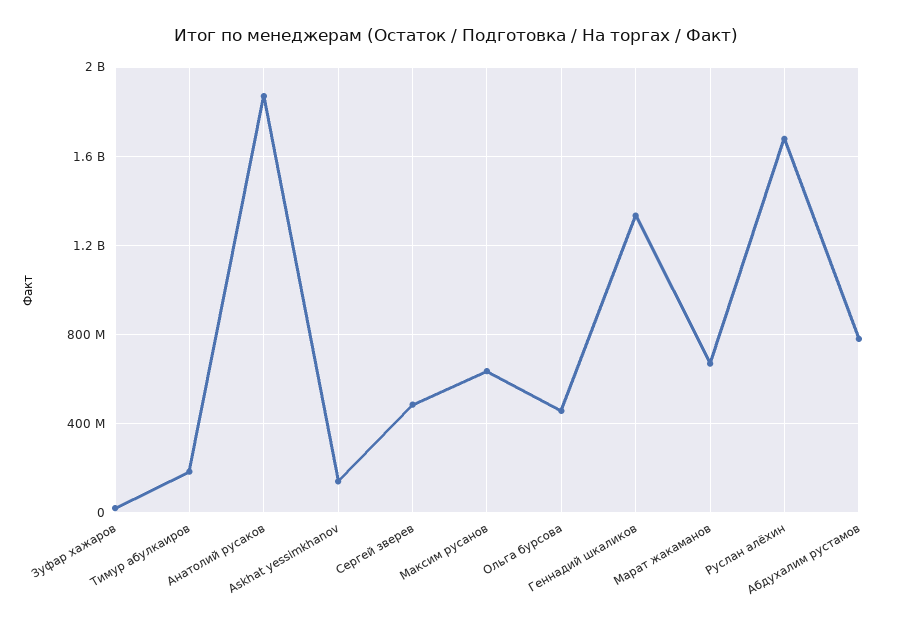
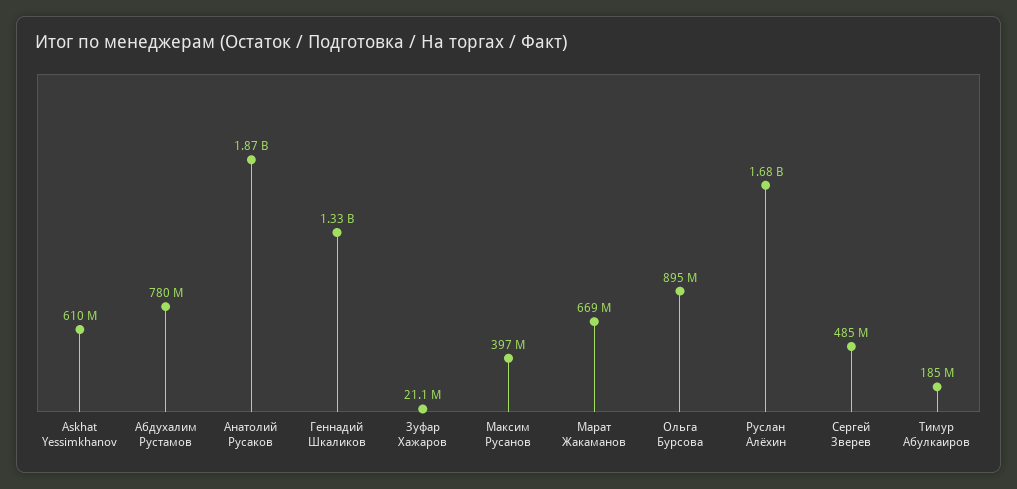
  {
    "Зуфар хажаров": 21100000,
    "Тимур абулкаиров": 185000000,
    "Анатолий русаков": 1870000000,
-   "Askhat yessimkhanov": 150000000,
+   "Askhat yessimkhanov": 610000000,
    "Сергей зверев": 485000000,
-   "Максим русанов": 650000000,
+   "Максим русанов": 397000000,
-   "Ольга бурсова": 450000000,
+   "Ольга бурсова": 895000000,
    "Геннадий шкаликов": 1330000000,
    "Марат жакаманов": 669000000,
    "Руслан алёхин": 1680000000,
    "Абдухалим рустамов": 780000000
  }

